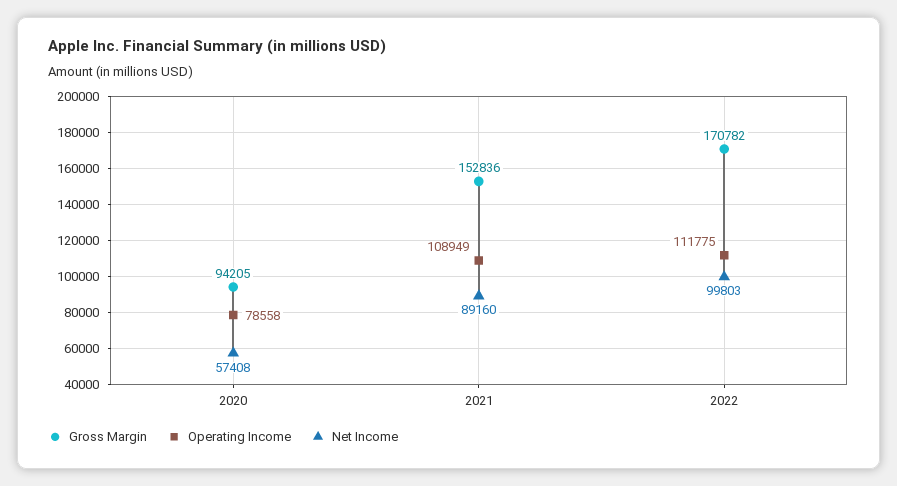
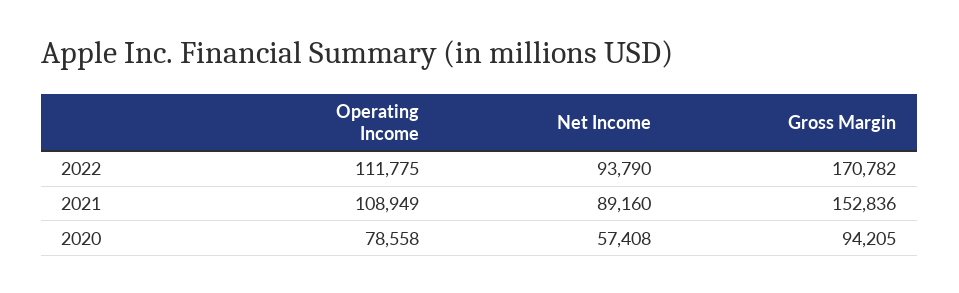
  {
    "Gross Margin": {
      "2020": 94205,
      "2021": 152836,
      "2022": 170782
    },
    "Operating Income": {
      "2020": 78558,
      "2021": 108949,
      "2022": 111775
    },
    "Net Income": {
      "2020": 57408,
      "2021": 89160,
-     "2022": 99803
+     "2022": 93790
    }
  }

